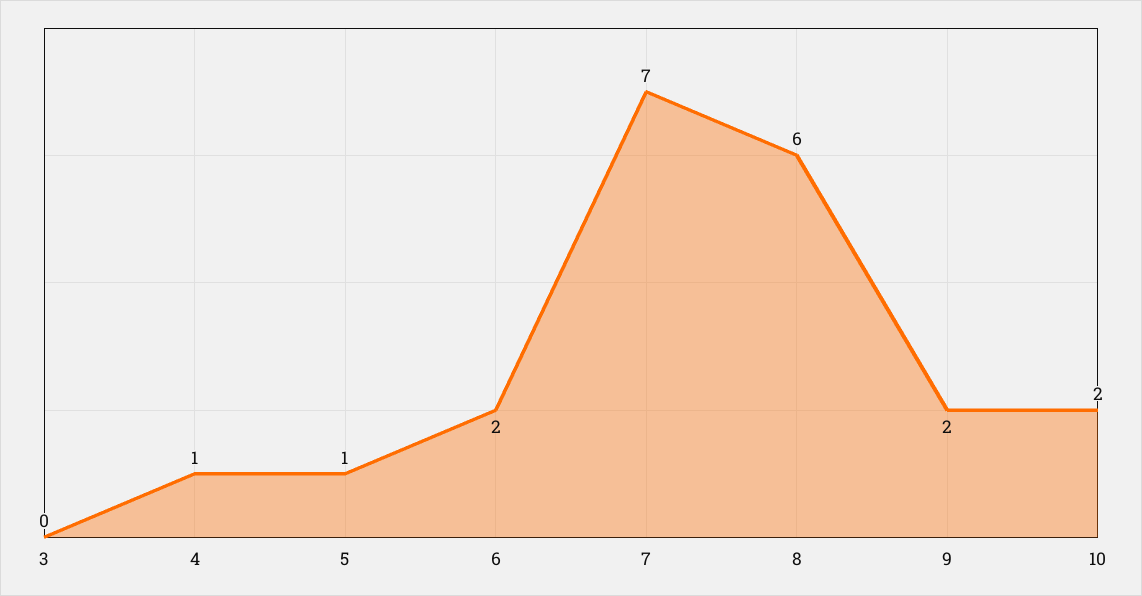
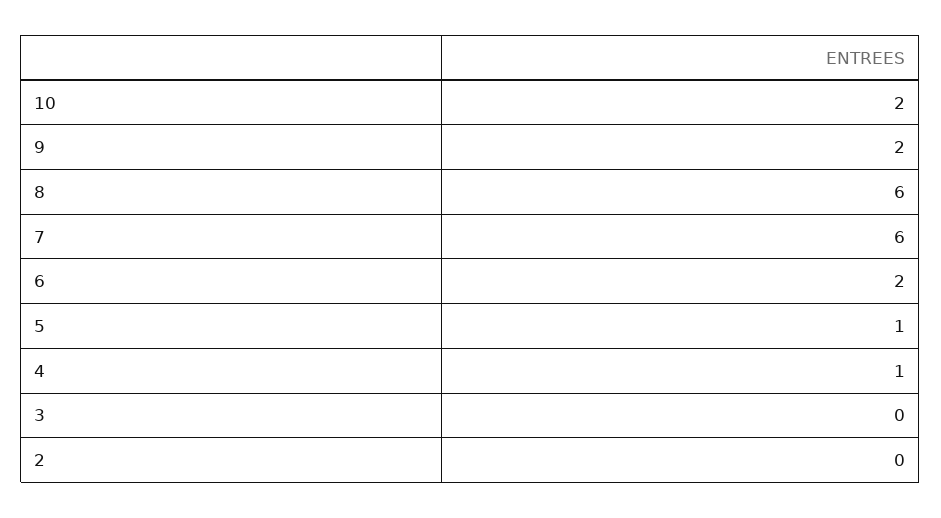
  {
    "3": 0,
    "4": 1,
    "5": 1,
    "6": 2,
-   "7": 7,
+   "7": 6,
    "8": 6,
    "9": 2,
-   "10": 2
+   "10": 2,
+   "2": 0
  }

